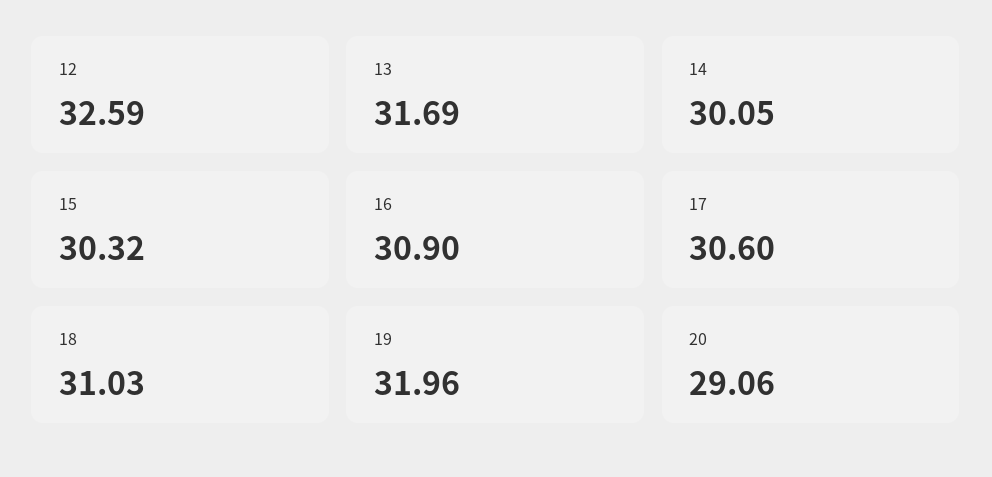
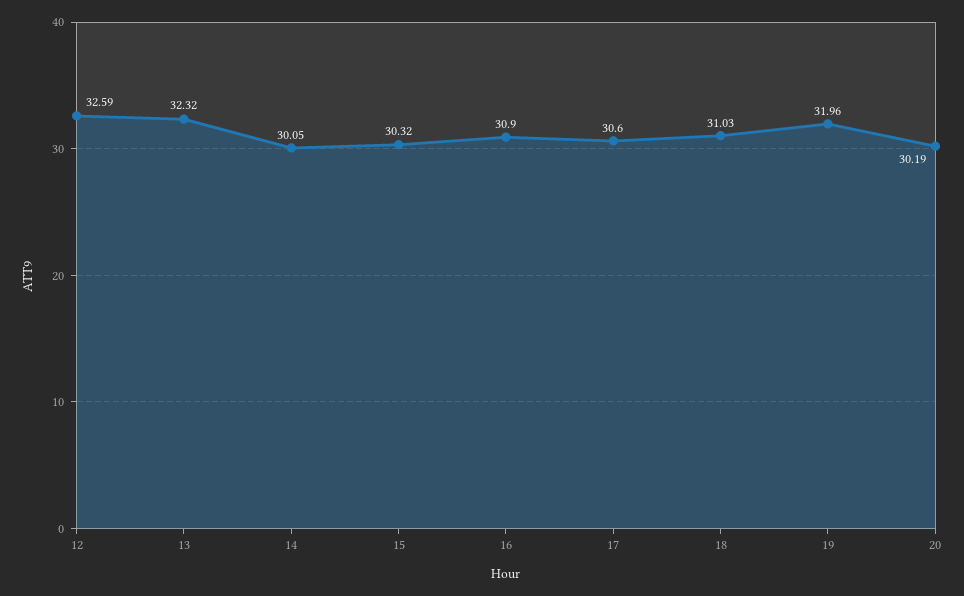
  {
    "12": 32.59,
-   "13": 31.69,
+   "13": 32.32,
    "14": 30.05,
    "15": 30.32,
    "16": 30.9,
    "17": 30.6,
    "18": 31.03,
    "19": 31.96,
-   "20": 29.06
+   "20": 30.19
  }

